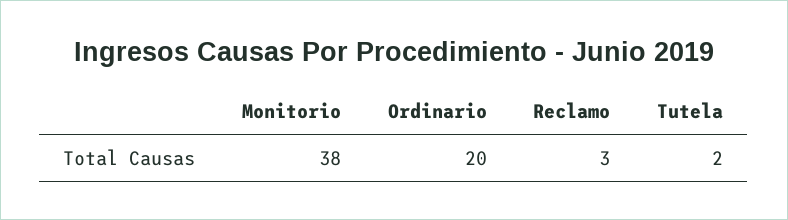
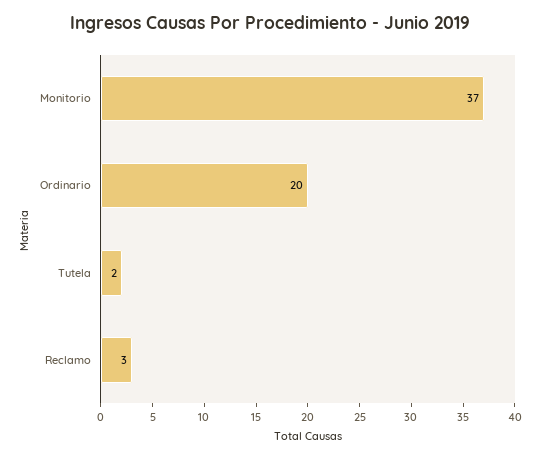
  {
-   "Monitorio": 38,
+   "Monitorio": 37,
    "Ordinario": 20,
    "Reclamo": 3,
    "Tutela": 2
  }

